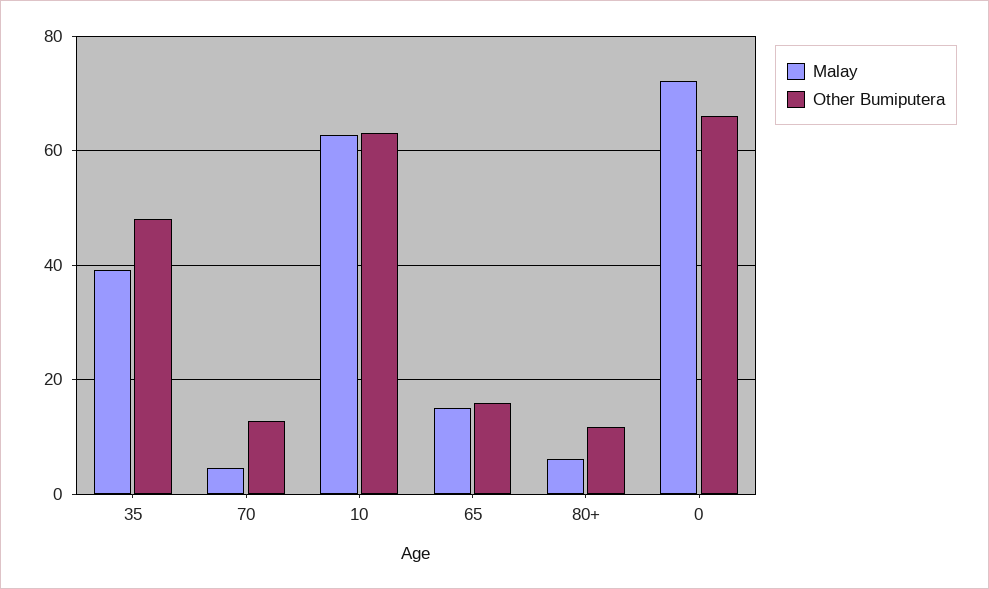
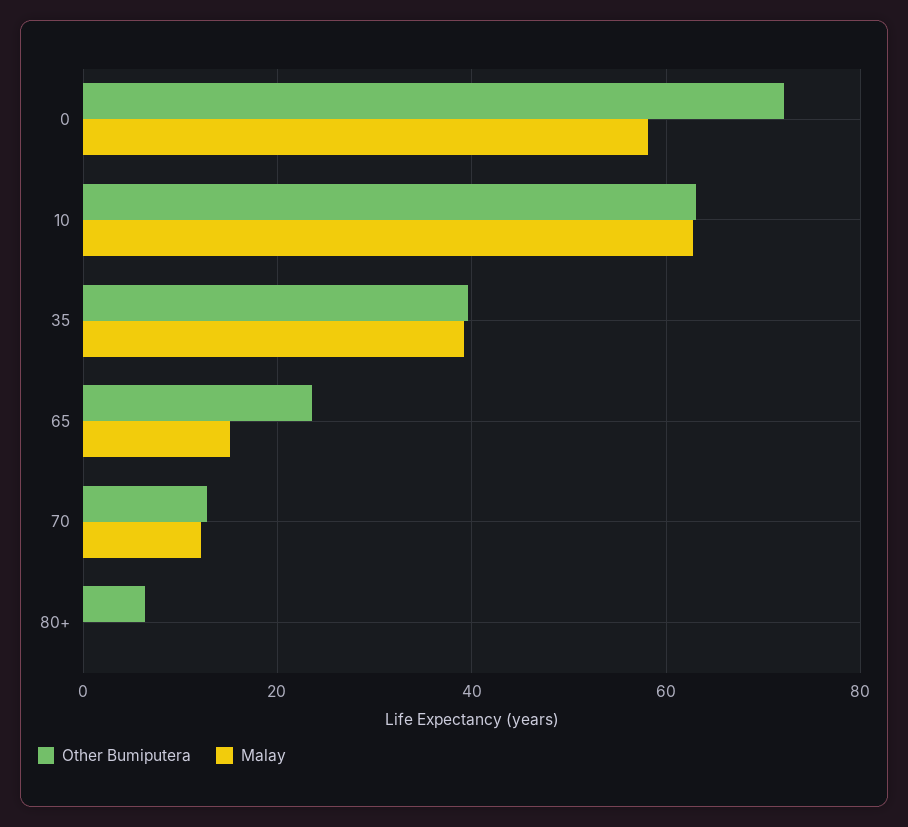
  {
    "Malay": {
      "35": 40,
-     "70": 4,
+     "70": 12,
      "10": 62,
      "65": 16,
-     "80+": 6,
+     "80+": 0,
-     "0": 72
+     "0": 58
    },
    "Other Bumiputera": {
-     "35": 48,
+     "35": 40,
      "70": 12,
      "10": 64,
-     "65": 16,
+     "65": 24,
-     "80+": 12,
+     "80+": 6,
-     "0": 66
+     "0": 72
    }
  }

